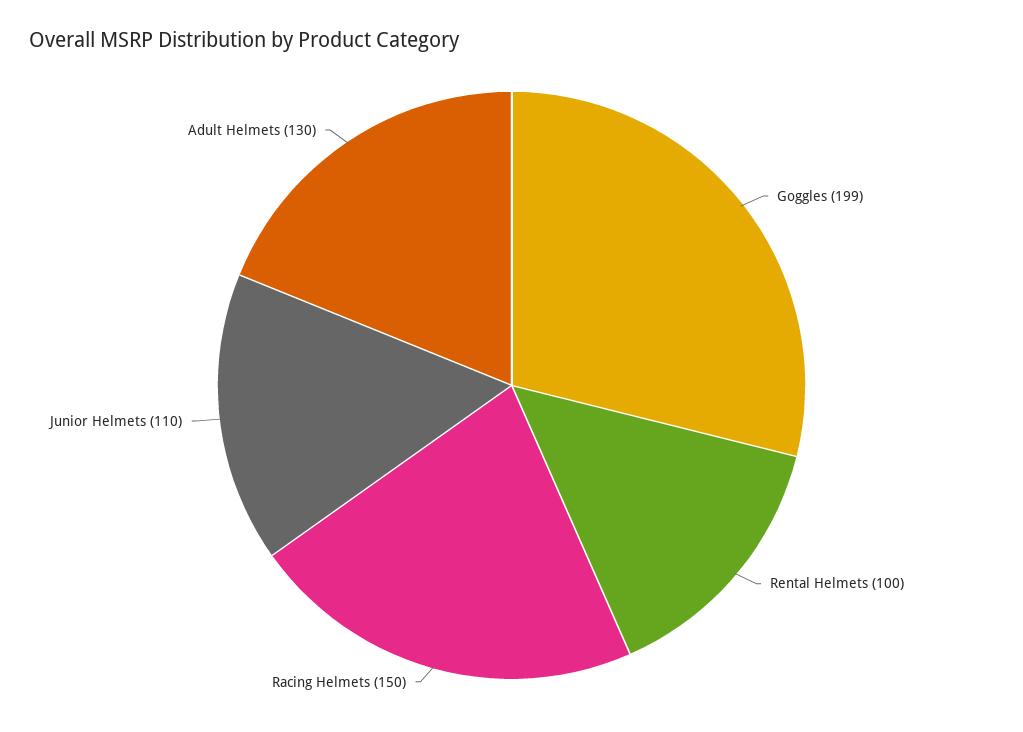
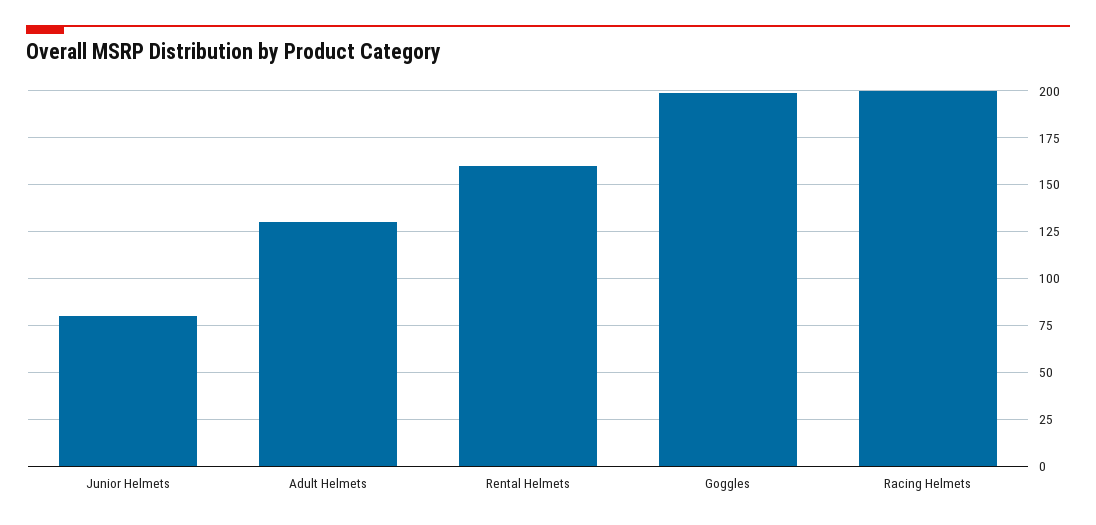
  {
    "Goggles": 199,
-   "Rental Helmets": 100,
+   "Rental Helmets": 160,
-   "Racing Helmets": 150,
+   "Racing Helmets": 200,
-   "Junior Helmets": 110,
+   "Junior Helmets": 80,
    "Adult Helmets": 130
  }

